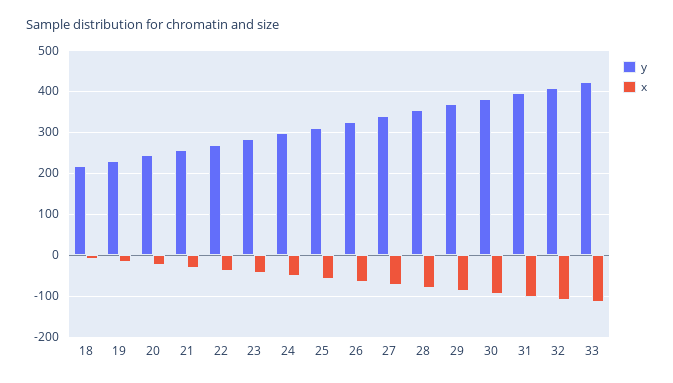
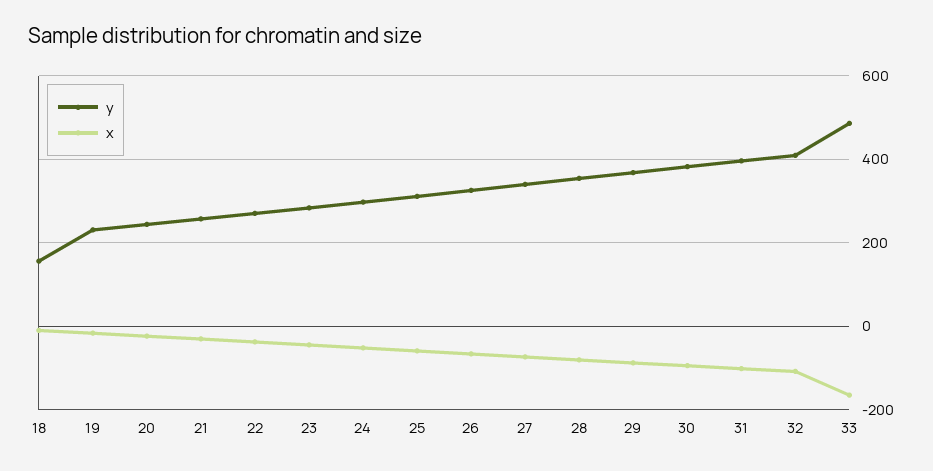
  {
    "y": {
-     "18": 220,
+     "18": 160,
      "19": 240,
      "20": 240,
      "21": 260,
      "22": 260,
      "23": 280,
      "24": 300,
      "25": 320,
      "26": 320,
      "27": 340,
      "28": 360,
      "29": 360,
      "30": 380,
      "31": 400,
      "32": 400,
-     "33": 420
+     "33": 480
    },
    "x": {
      "18": -20,
      "19": -20,
      "20": -20,
      "21": -40,
      "22": -40,
      "23": -40,
      "24": -60,
      "25": -60,
      "26": -60,
      "27": -80,
      "28": -80,
      "29": -80,
      "30": -100,
      "31": -100,
      "32": -100,
-     "33": -120
+     "33": -160
    }
  }

